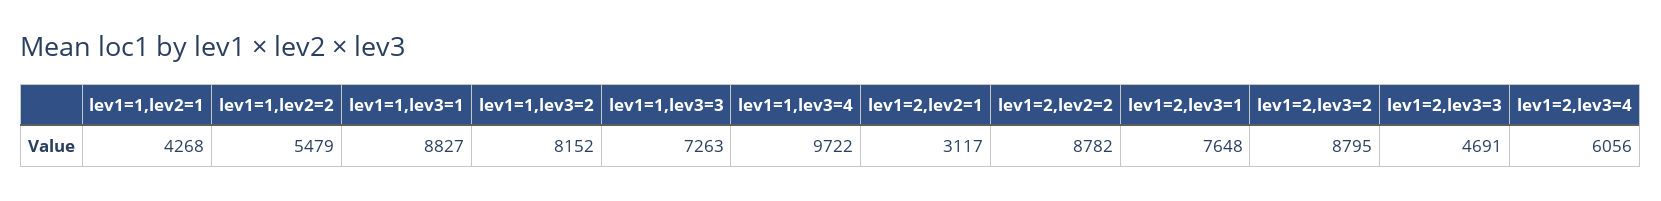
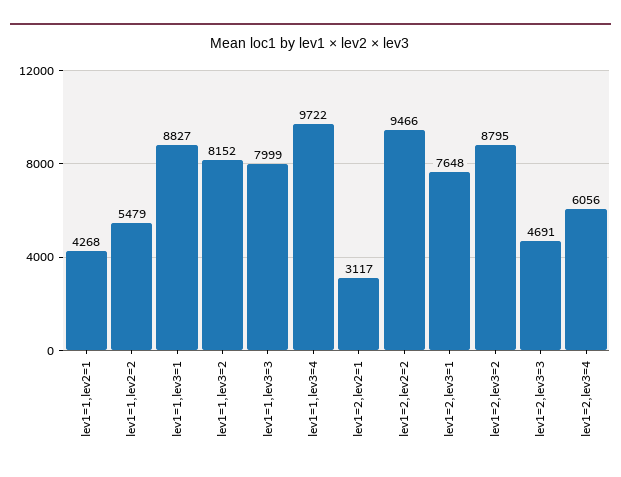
  {
    "lev1=1,lev2=1": 4268,
    "lev1=1,lev2=2": 5479,
    "lev1=1,lev3=1": 8827,
    "lev1=1,lev3=2": 8152,
-   "lev1=1,lev3=3": 7263,
+   "lev1=1,lev3=3": 7999,
    "lev1=1,lev3=4": 9722,
    "lev1=2,lev2=1": 3117,
-   "lev1=2,lev2=2": 8782,
+   "lev1=2,lev2=2": 9466,
    "lev1=2,lev3=1": 7648,
    "lev1=2,lev3=2": 8795,
    "lev1=2,lev3=3": 4691,
    "lev1=2,lev3=4": 6056
  }

